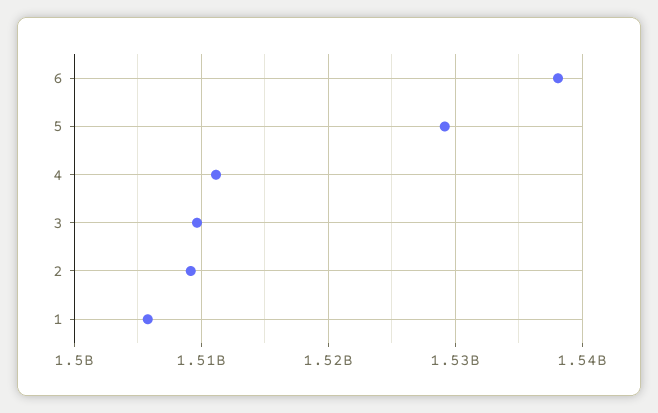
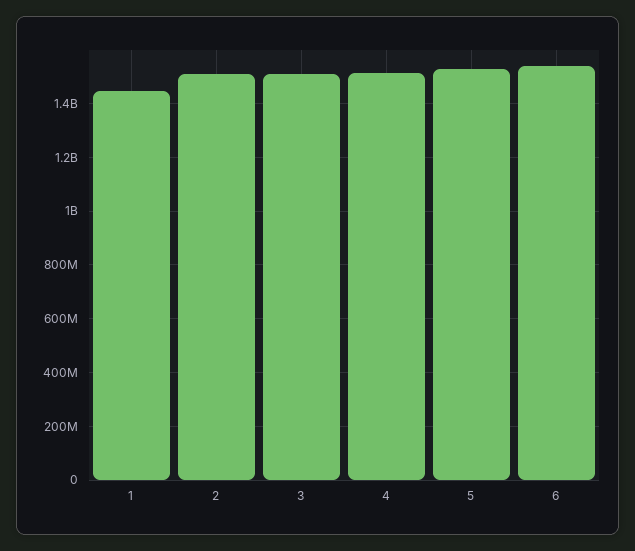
  {
    "6": 1538000000,
    "5": 1529000000,
    "4": 1511000000,
    "3": 1510000000,
    "2": 1509000000,
-   "1": 1506000000
+   "1": 1450000000
  }

